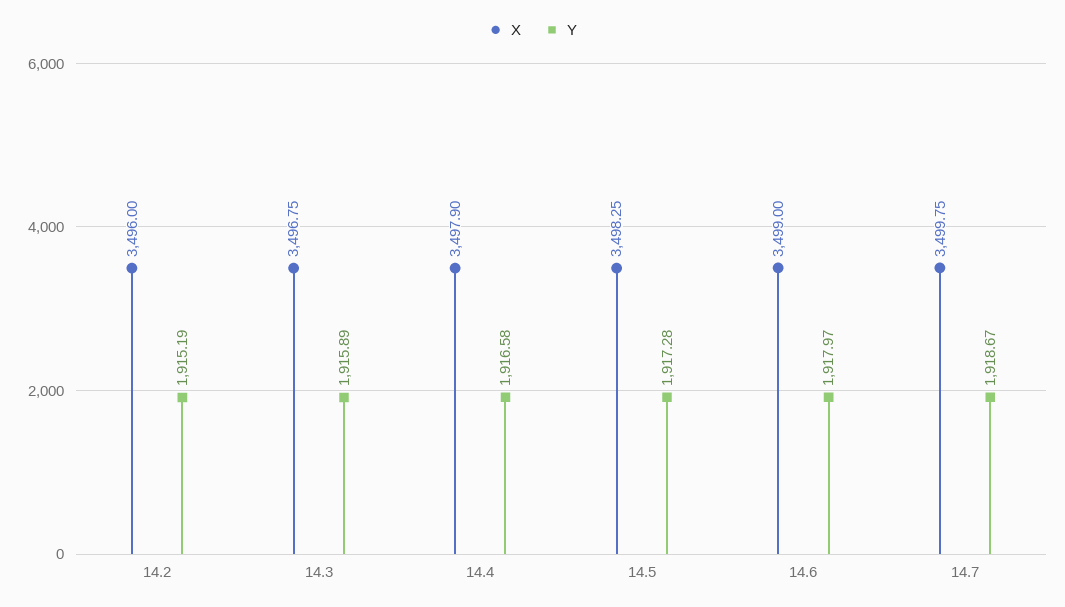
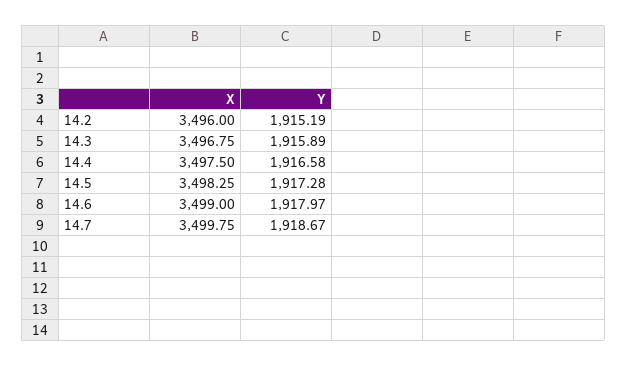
  {
    "X": {
      "14.2": 3496,
      "14.3": 3496.75,
-     "14.4": 3497.9,
+     "14.4": 3497.5,
      "14.5": 3498.25,
      "14.6": 3499,
      "14.7": 3499.75
    },
    "Y": {
      "14.2": 1915.19,
      "14.3": 1915.89,
      "14.4": 1916.58,
      "14.5": 1917.28,
      "14.6": 1917.97,
      "14.7": 1918.67
    }
  }

